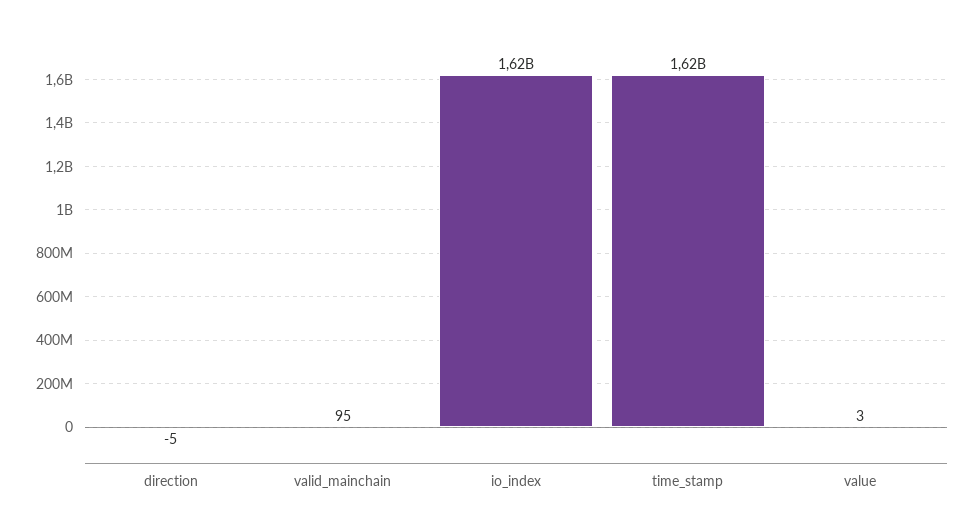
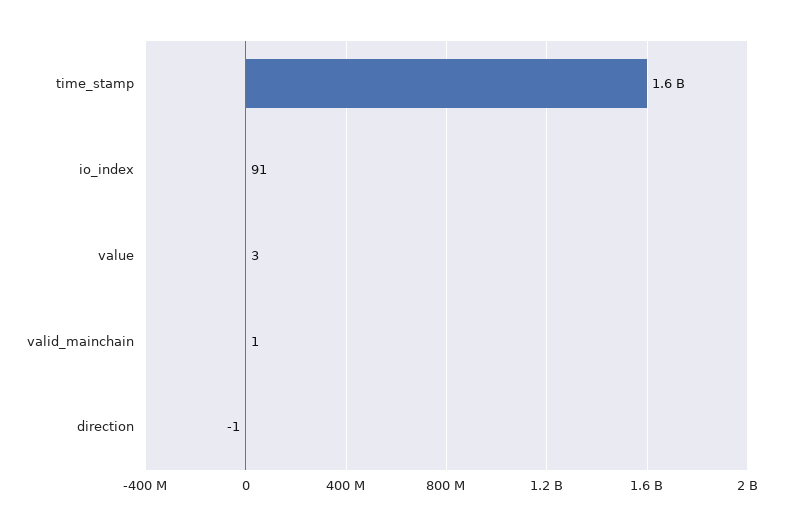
  {
-   "direction": -5,
+   "direction": -1,
-   "valid_mainchain": 95,
+   "valid_mainchain": 1,
-   "io_index": 1620000000,
+   "io_index": 91,
    "time_stamp": 1620000000,
    "value": 3
  }

